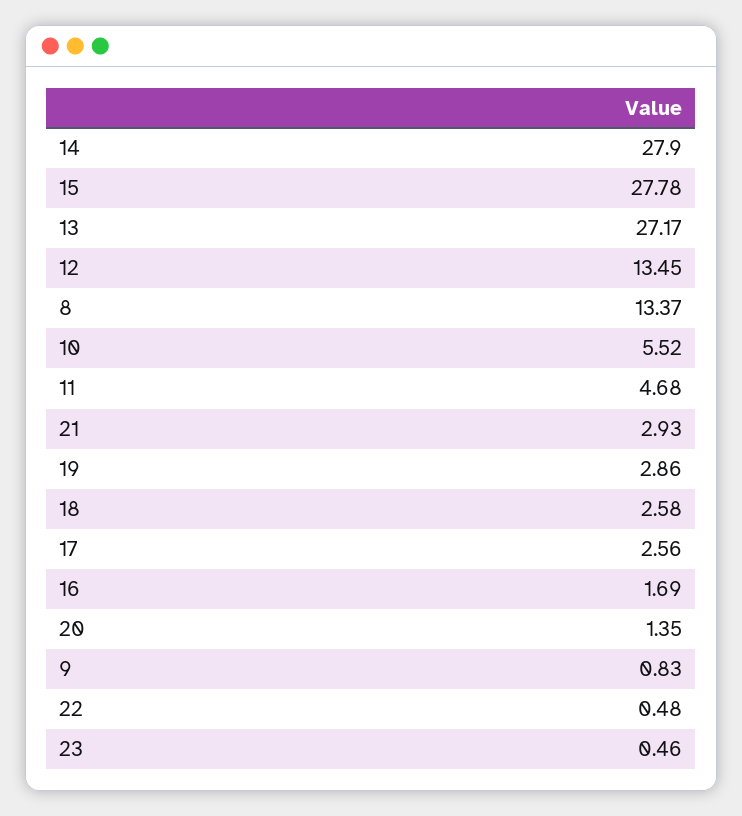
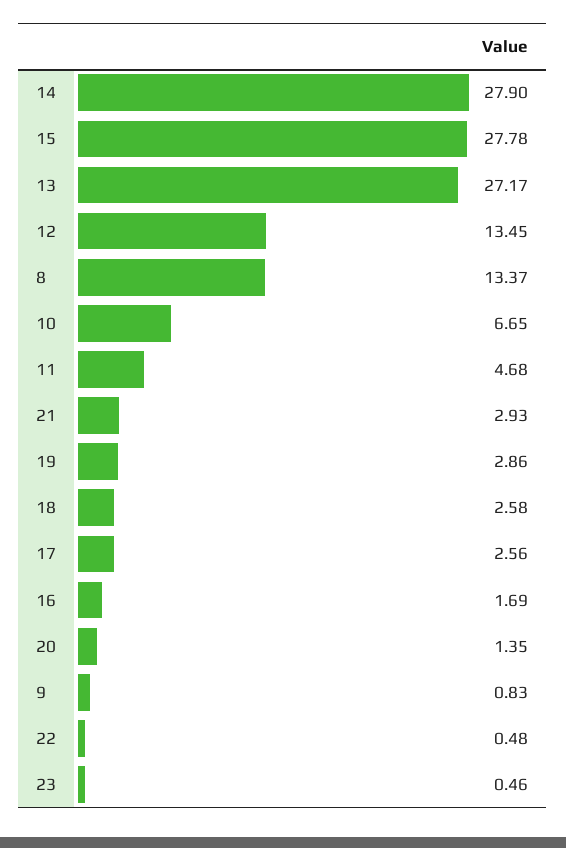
  {
    "14": 27.9,
    "15": 27.78,
    "13": 27.17,
    "12": 13.45,
    "8": 13.37,
-   "10": 5.52,
+   "10": 6.65,
    "11": 4.68,
    "21": 2.93,
    "19": 2.86,
    "18": 2.58,
    "17": 2.56,
    "16": 1.69,
    "20": 1.35,
    "9": 0.83,
    "22": 0.48,
    "23": 0.46
  }

